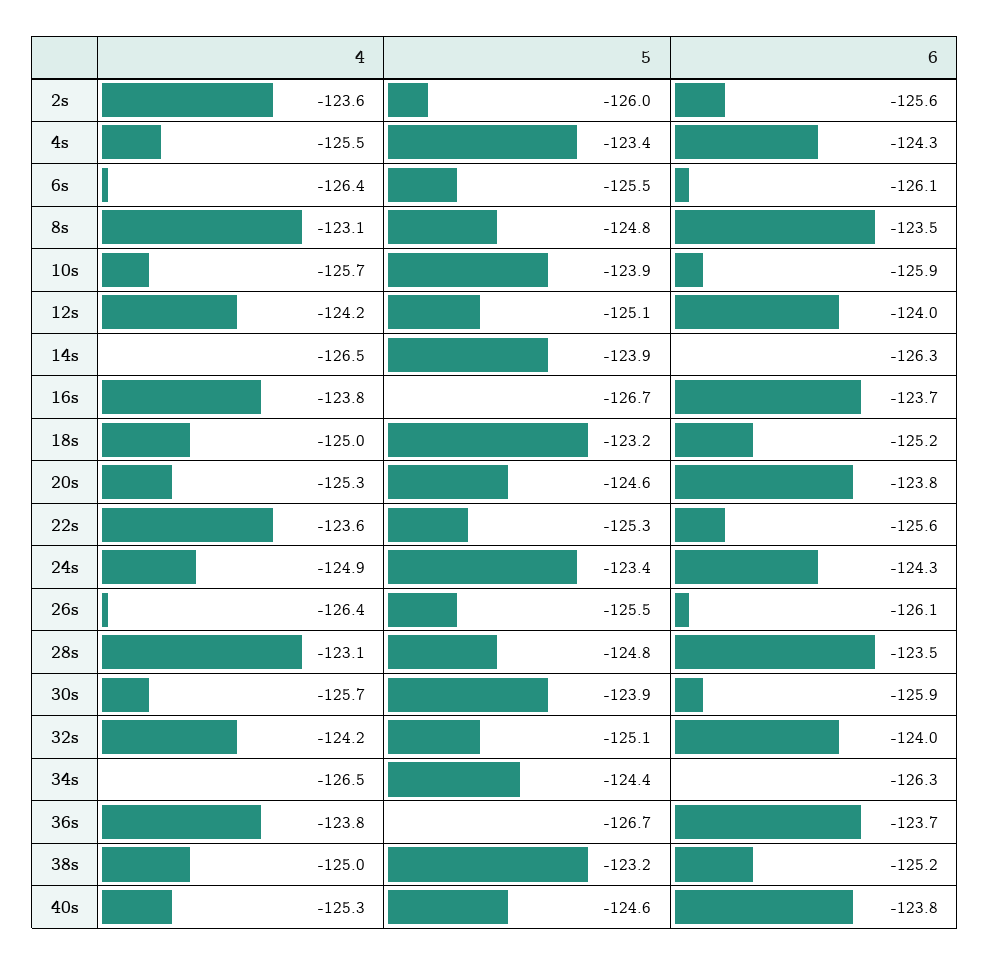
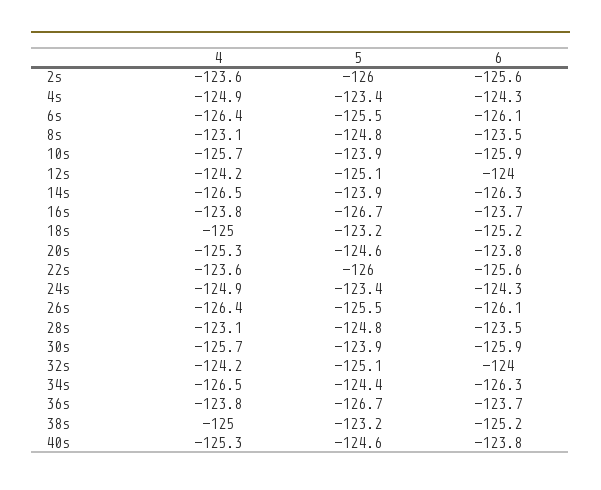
  {
    "4": {
      "2s": -123.6,
-     "4s": -125.5,
+     "4s": -124.9,
      "6s": -126.4,
      "8s": -123.1,
      "10s": -125.7,
      "12s": -124.2,
      "14s": -126.5,
      "16s": -123.8,
      "18s": -125,
      "20s": -125.3,
      "22s": -123.6,
      "24s": -124.9,
      "26s": -126.4,
      "28s": -123.1,
      "30s": -125.7,
      "32s": -124.2,
      "34s": -126.5,
      "36s": -123.8,
      "38s": -125,
      "40s": -125.3
    },
    "5": {
      "2s": -126,
      "4s": -123.4,
      "6s": -125.5,
      "8s": -124.8,
      "10s": -123.9,
      "12s": -125.1,
      "14s": -123.9,
      "16s": -126.7,
      "18s": -123.2,
      "20s": -124.6,
-     "22s": -125.3,
+     "22s": -126,
      "24s": -123.4,
      "26s": -125.5,
      "28s": -124.8,
      "30s": -123.9,
      "32s": -125.1,
      "34s": -124.4,
      "36s": -126.7,
      "38s": -123.2,
      "40s": -124.6
    },
    "6": {
      "2s": -125.6,
      "4s": -124.3,
      "6s": -126.1,
      "8s": -123.5,
      "10s": -125.9,
      "12s": -124,
      "14s": -126.3,
      "16s": -123.7,
      "18s": -125.2,
      "20s": -123.8,
      "22s": -125.6,
      "24s": -124.3,
      "26s": -126.1,
      "28s": -123.5,
      "30s": -125.9,
      "32s": -124,
      "34s": -126.3,
      "36s": -123.7,
      "38s": -125.2,
      "40s": -123.8
    }
  }

